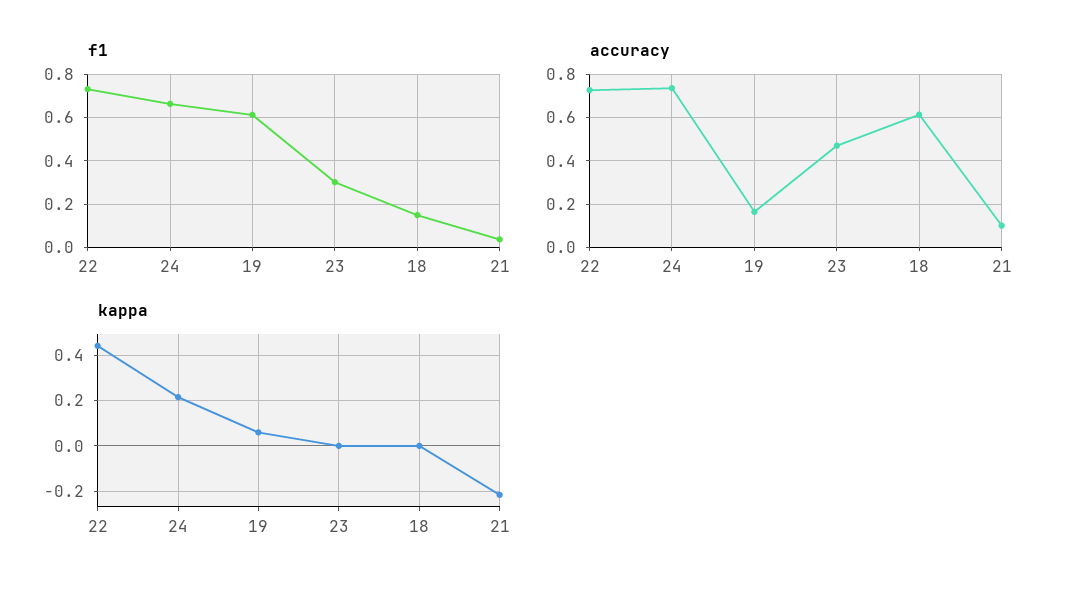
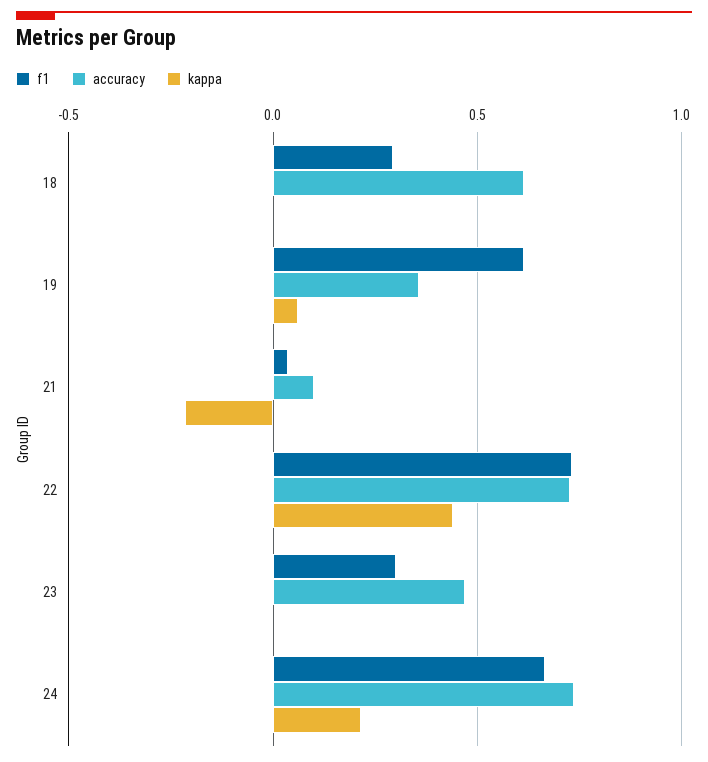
  {
    "f1": {
      "22": 0.75,
      "24": 0.65,
      "19": 0.6,
      "23": 0.3,
-     "18": 0.15,
+     "18": 0.3,
      "21": 0.05
    },
    "accuracy": {
      "22": 0.75,
      "24": 0.75,
-     "19": 0.15,
+     "19": 0.35,
      "23": 0.45,
      "18": 0.6,
      "21": 0.1
    },
    "kappa": {
      "22": 0.45,
      "24": 0.2,
      "19": 0.05,
      "23": 0,
      "18": 0,
      "21": -0.2
    }
  }

